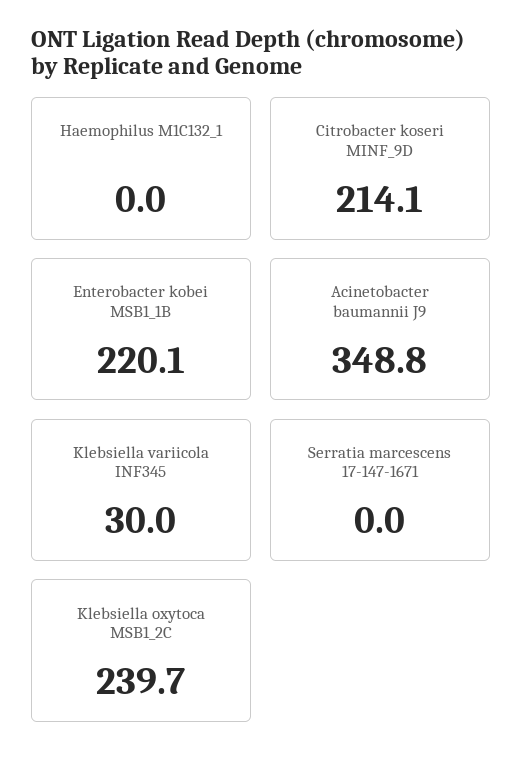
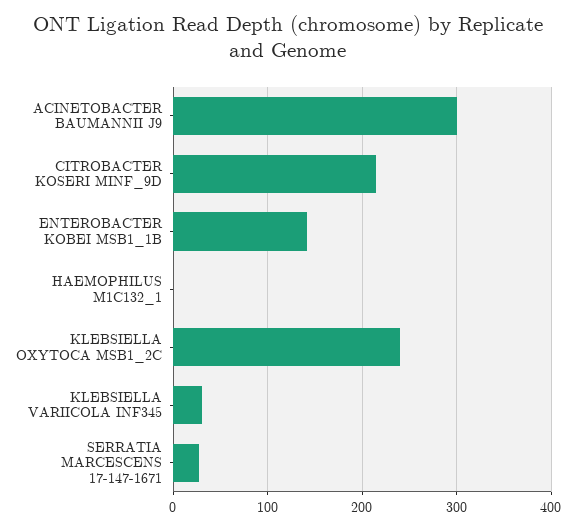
  {
    "Haemophilus M1C132_1": 0,
    "Citrobacter koseri MINF_9D": 214.1,
-   "Enterobacter kobei MSB1_1B": 220.1,
+   "Enterobacter kobei MSB1_1B": 140,
-   "Acinetobacter baumannii J9": 348.8,
+   "Acinetobacter baumannii J9": 300,
    "Klebsiella variicola INF345": 30,
-   "Serratia marcescens 17-147-1671": 0,
+   "Serratia marcescens 17-147-1671": 30,
    "Klebsiella oxytoca MSB1_2C": 239.7
  }

